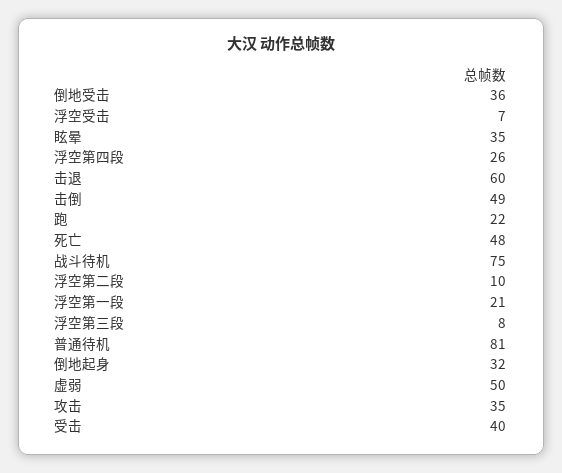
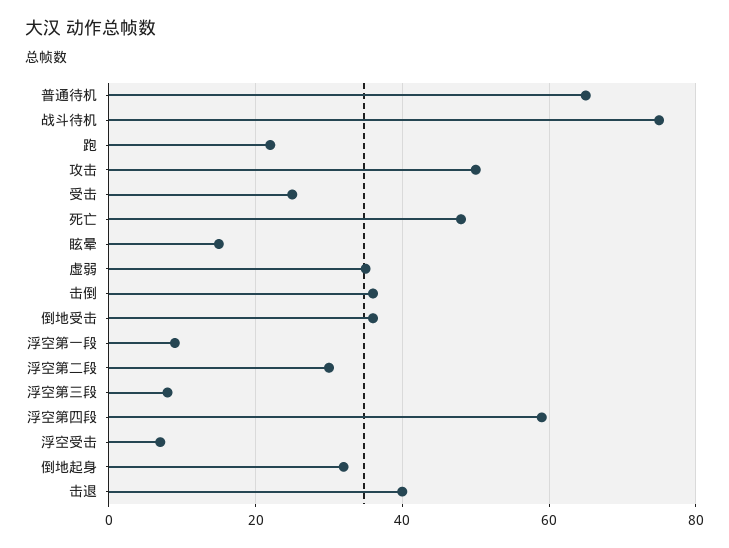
  {
    "倒地受击": 36,
    "浮空受击": 7,
-   "眩晕": 35,
+   "眩晕": 15,
-   "浮空第四段": 26,
+   "浮空第四段": 60,
-   "击退": 60,
+   "击退": 40,
-   "击倒": 49,
+   "击倒": 35,
    "跑": 22,
    "死亡": 48,
    "战斗待机": 75,
-   "浮空第二段": 10,
+   "浮空第二段": 30,
-   "浮空第一段": 21,
+   "浮空第一段": 10,
    "浮空第三段": 8,
-   "普通待机": 81,
+   "普通待机": 65,
    "倒地起身": 32,
-   "虚弱": 50,
+   "虚弱": 35,
-   "攻击": 35,
+   "攻击": 50,
-   "受击": 40
+   "受击": 25
  }

